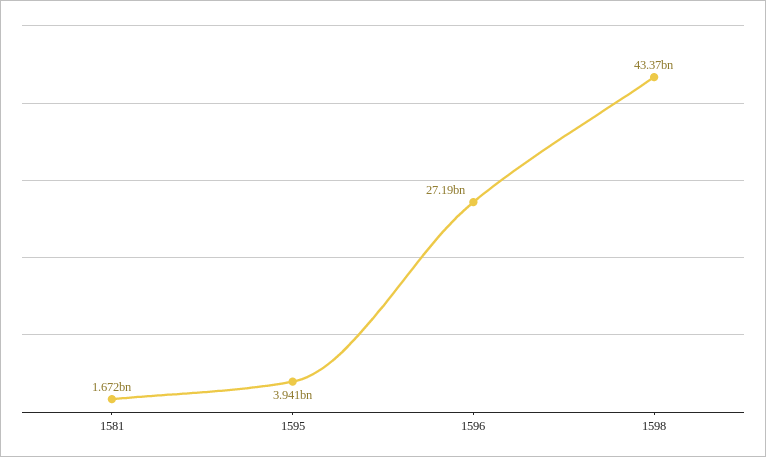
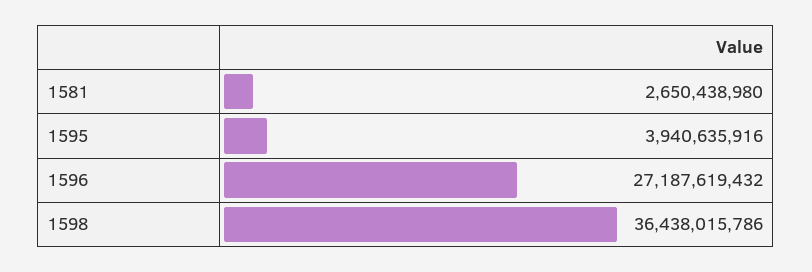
  {
-   "1581": 1672000000,
+   "1581": 2650438980,
    "1595": 3940635916,
    "1596": 27187619432,
-   "1598": 43370000000
+   "1598": 36438015786
  }

